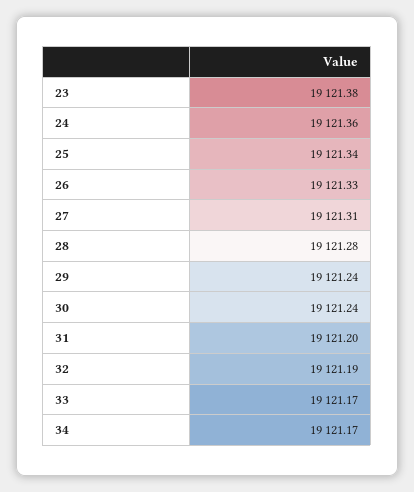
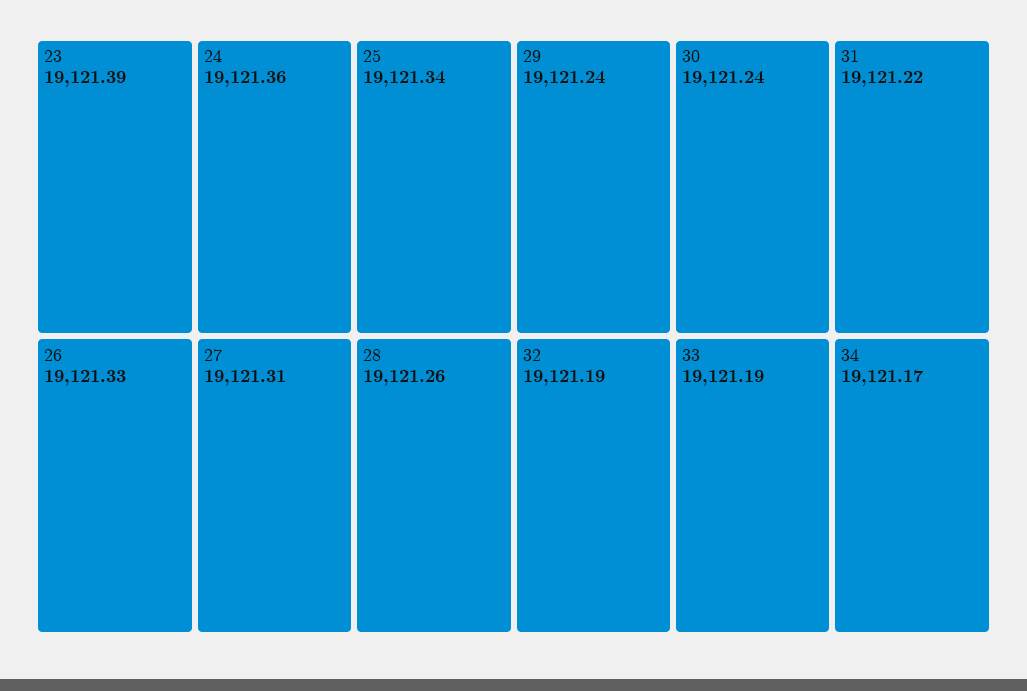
  {
-   "23": 19121.38,
+   "23": 19121.39,
    "24": 19121.36,
    "25": 19121.34,
    "26": 19121.33,
    "27": 19121.31,
-   "28": 19121.28,
+   "28": 19121.26,
    "29": 19121.24,
    "30": 19121.24,
-   "31": 19121.2,
+   "31": 19121.22,
    "32": 19121.19,
-   "33": 19121.17,
+   "33": 19121.19,
    "34": 19121.17
  }

